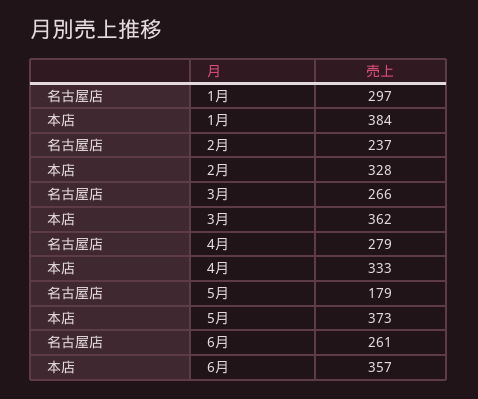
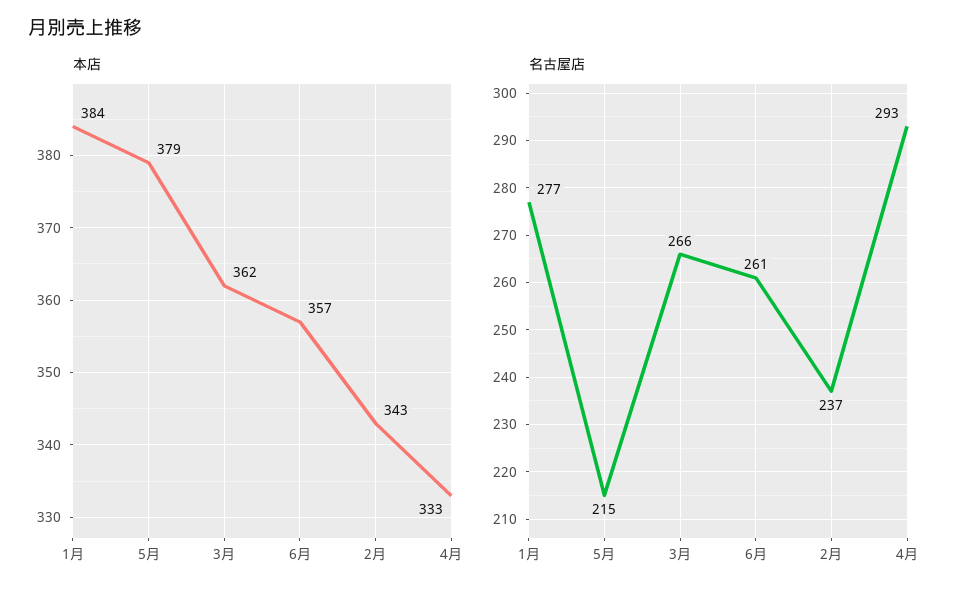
  {
    "名古屋店": {
-     "1月": 297,
+     "1月": 277,
      "2月": 237,
      "3月": 266,
-     "4月": 279,
+     "4月": 293,
-     "5月": 179,
+     "5月": 215,
      "6月": 261
    },
    "本店": {
      "1月": 384,
-     "2月": 328,
+     "2月": 343,
      "3月": 362,
      "4月": 333,
-     "5月": 373,
+     "5月": 379,
      "6月": 357
    }
  }

